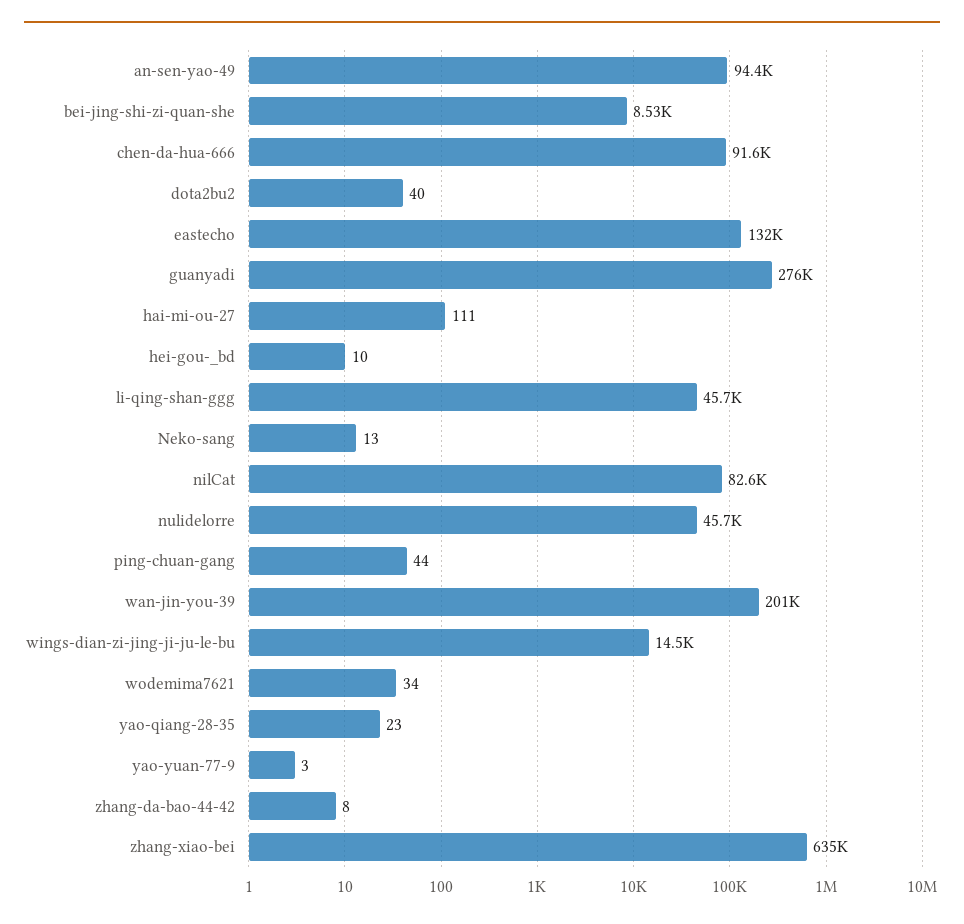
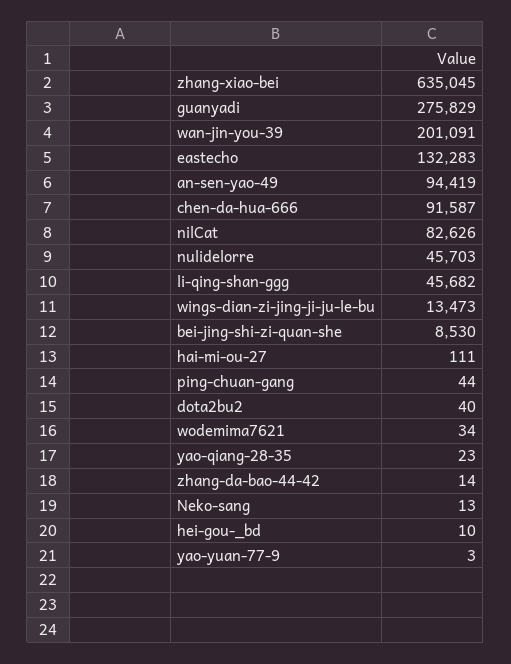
  {
    "an-sen-yao-49": 94419,
    "bei-jing-shi-zi-quan-she": 8530,
    "chen-da-hua-666": 91587,
    "dota2bu2": 40,
    "eastecho": 132283,
    "guanyadi": 275829,
    "hai-mi-ou-27": 111,
    "hei-gou-_bd": 10,
    "li-qing-shan-ggg": 45682,
    "Neko-sang": 13,
    "nilCat": 82626,
    "nulidelorre": 45703,
    "ping-chuan-gang": 44,
    "wan-jin-you-39": 201091,
-   "wings-dian-zi-jing-ji-ju-le-bu": 14500,
+   "wings-dian-zi-jing-ji-ju-le-bu": 13473,
    "wodemima7621": 34,
    "yao-qiang-28-35": 23,
    "yao-yuan-77-9": 3,
-   "zhang-da-bao-44-42": 8,
+   "zhang-da-bao-44-42": 14,
    "zhang-xiao-bei": 635045
  }

